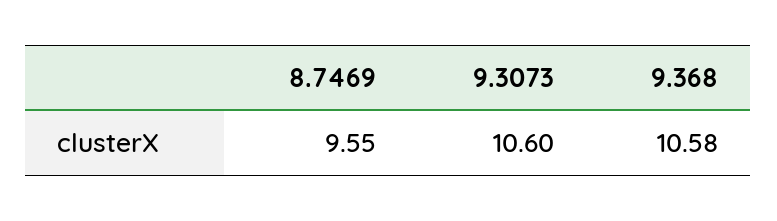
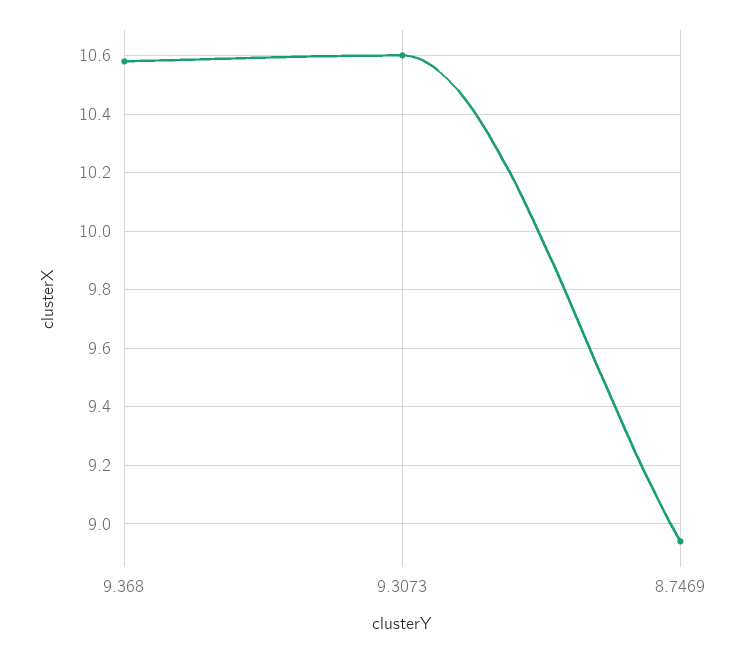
  {
-   "8.7469": 9.55,
+   "8.7469": 8.95,
    "9.3073": 10.6,
    "9.368": 10.58
  }

